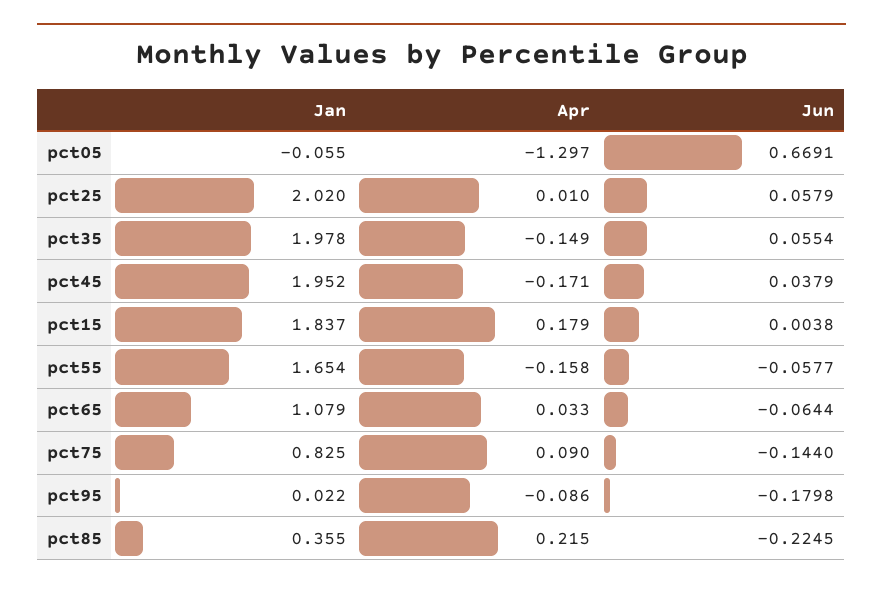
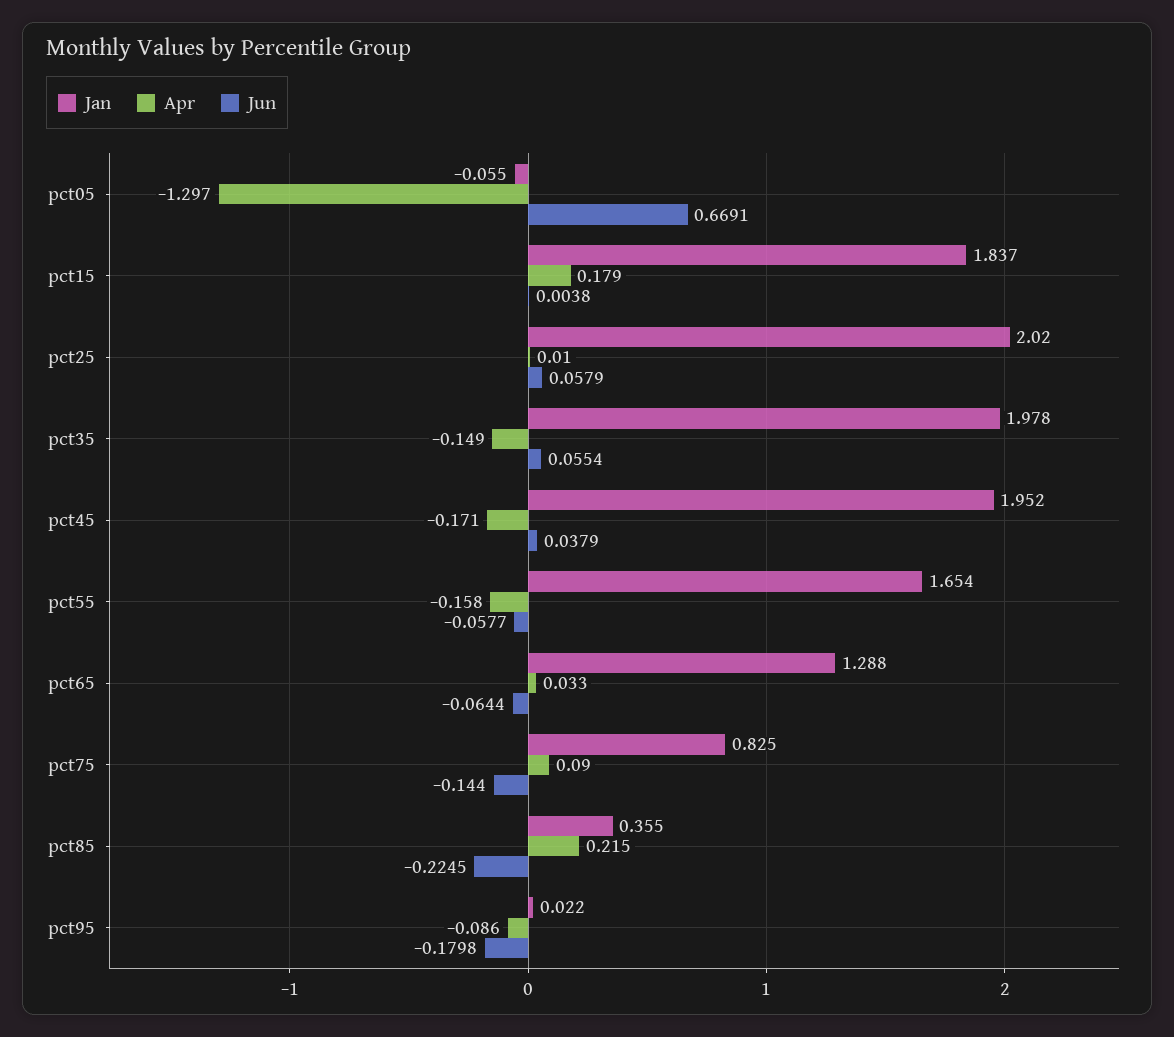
  {
    "Jan": {
      "pct05": -0.055,
      "pct25": 2.02,
      "pct35": 1.978,
      "pct45": 1.952,
      "pct15": 1.837,
      "pct55": 1.654,
-     "pct65": 1.079,
+     "pct65": 1.288,
      "pct75": 0.825,
      "pct95": 0.022,
      "pct85": 0.355
    },
    "Apr": {
      "pct05": -1.297,
      "pct25": 0.01,
      "pct35": -0.149,
      "pct45": -0.171,
      "pct15": 0.179,
      "pct55": -0.158,
      "pct65": 0.033,
      "pct75": 0.09,
      "pct95": -0.086,
      "pct85": 0.215
    },
    "Jun": {
      "pct05": 0.6691,
      "pct25": 0.0579,
      "pct35": 0.0554,
      "pct45": 0.0379,
      "pct15": 0.0038,
      "pct55": -0.0577,
      "pct65": -0.0644,
      "pct75": -0.144,
      "pct95": -0.1798,
      "pct85": -0.2245
    }
  }

